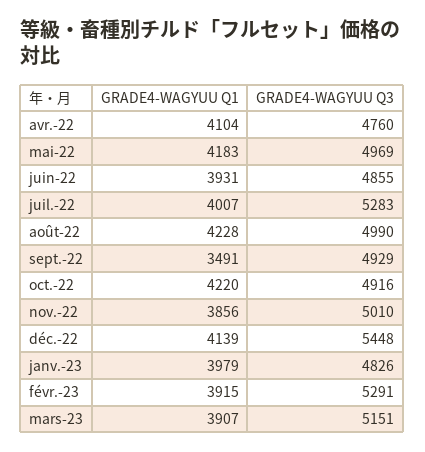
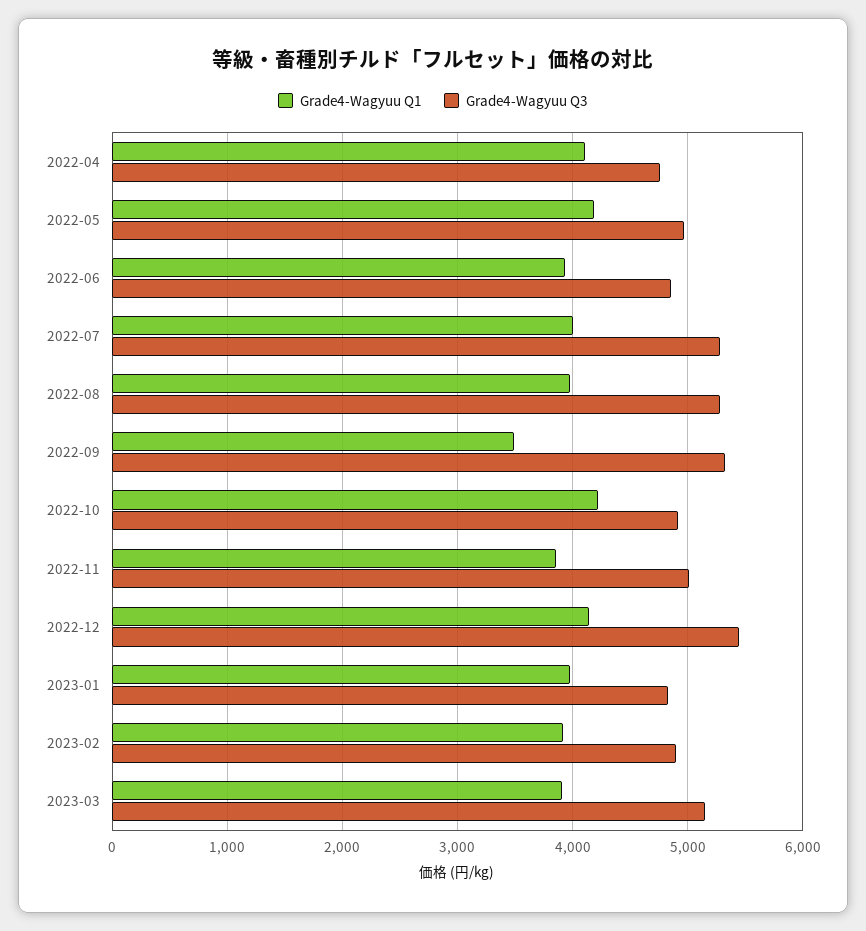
  {
    "GRADE4-WAGYUU Q1": {
      "avr.-22": 4104,
      "mai-22": 4183,
      "juin-22": 3931,
      "juil.-22": 4007,
-     "août-22": 4228,
+     "août-22": 4000,
      "sept.-22": 3491,
      "oct.-22": 4220,
      "nov.-22": 3856,
      "déc.-22": 4139,
      "janv.-23": 3979,
      "févr.-23": 3915,
      "mars-23": 3907
    },
    "GRADE4-WAGYUU Q3": {
      "avr.-22": 4760,
      "mai-22": 4969,
      "juin-22": 4855,
      "juil.-22": 5283,
-     "août-22": 4990,
+     "août-22": 5300,
-     "sept.-22": 4929,
+     "sept.-22": 5300,
      "oct.-22": 4916,
      "nov.-22": 5010,
      "déc.-22": 5448,
      "janv.-23": 4826,
-     "févr.-23": 5291,
+     "févr.-23": 4900,
      "mars-23": 5151
    }
  }

